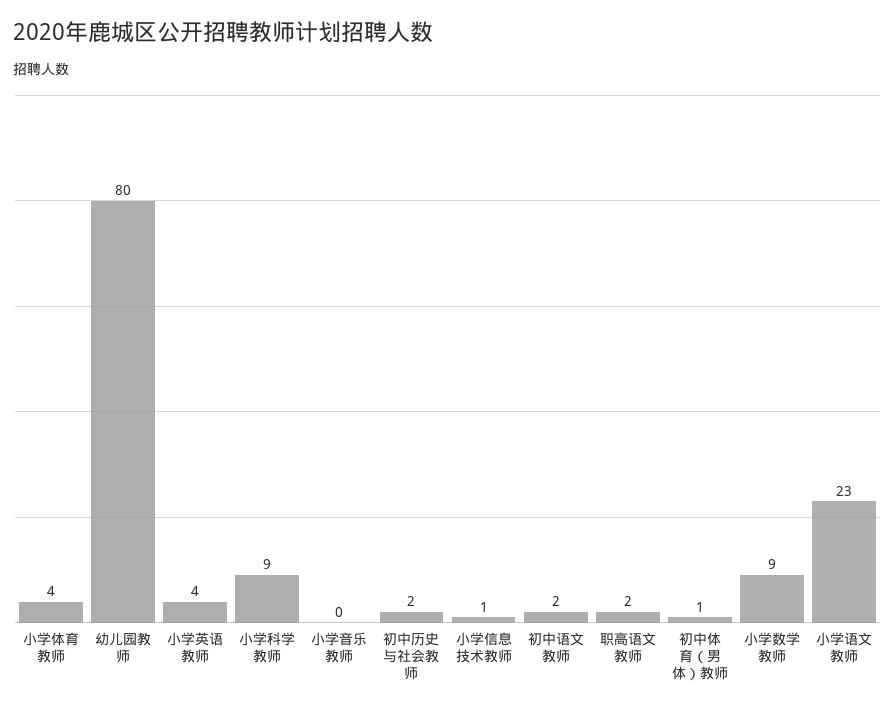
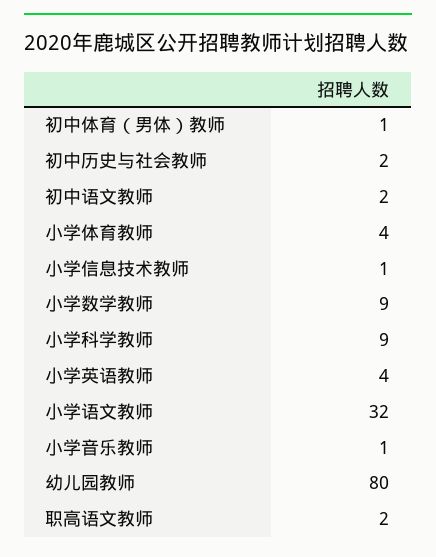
  {
    "小学体育教师": 4,
    "幼儿园教师": 80,
    "小学英语教师": 4,
    "小学科学教师": 9,
-   "小学音乐教师": 0,
+   "小学音乐教师": 1,
    "初中历史与社会教师": 2,
    "小学信息技术教师": 1,
    "初中语文教师": 2,
    "职高语文教师": 2,
    "初中体育（男体）教师": 1,
    "小学数学教师": 9,
-   "小学语文教师": 23
+   "小学语文教师": 32
  }

